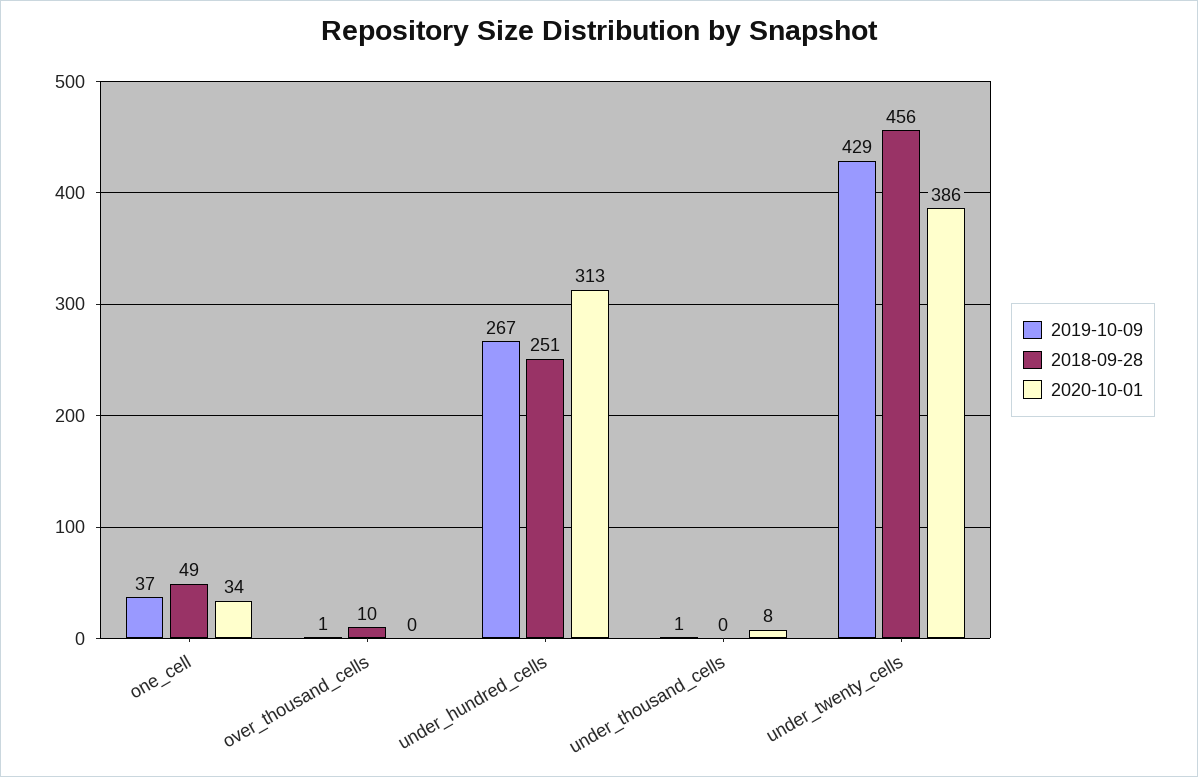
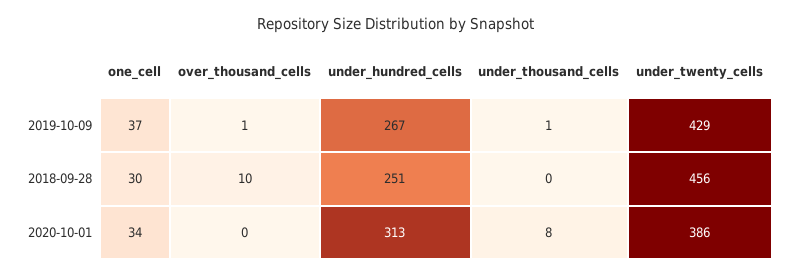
  {
    "2019-10-09": {
      "one_cell": 37,
      "over_thousand_cells": 1,
      "under_hundred_cells": 267,
      "under_thousand_cells": 1,
      "under_twenty_cells": 429
    },
    "2018-09-28": {
-     "one_cell": 49,
+     "one_cell": 30,
      "over_thousand_cells": 10,
      "under_hundred_cells": 251,
      "under_thousand_cells": 0,
      "under_twenty_cells": 456
    },
    "2020-10-01": {
      "one_cell": 34,
      "over_thousand_cells": 0,
      "under_hundred_cells": 313,
      "under_thousand_cells": 8,
      "under_twenty_cells": 386
    }
  }

